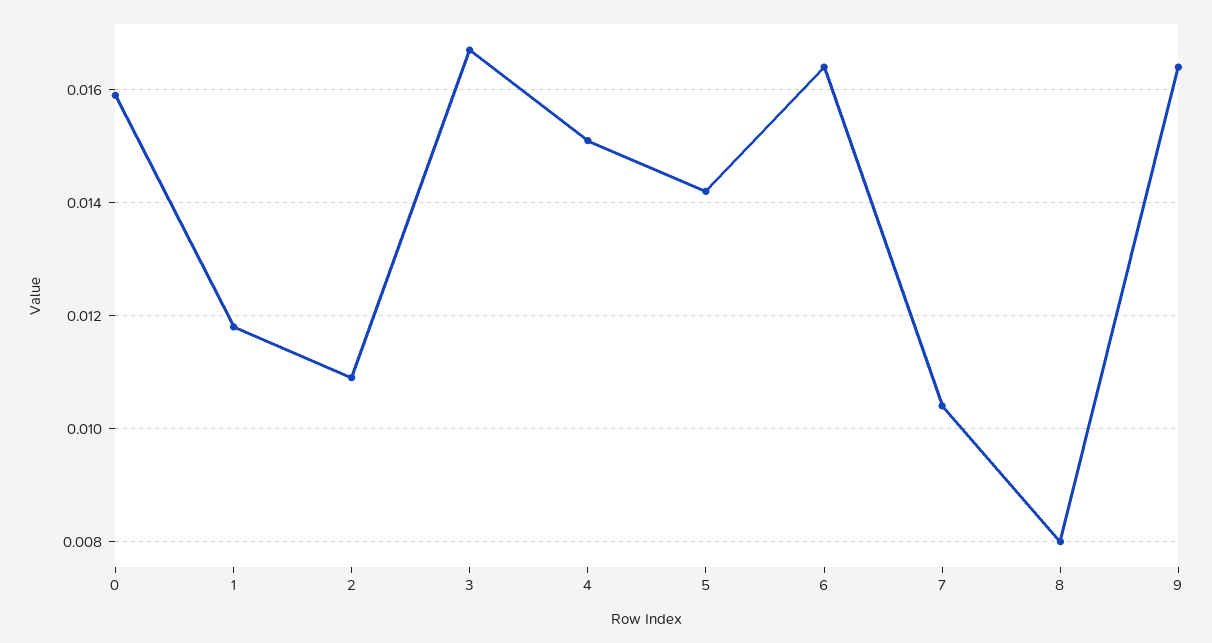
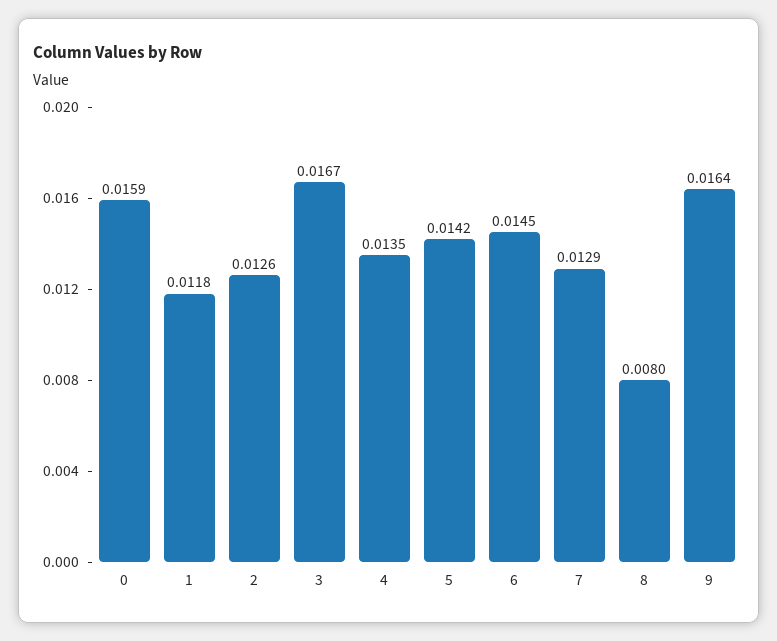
  {
    "0": 0.0159,
    "1": 0.0118,
-   "2": 0.011,
+   "2": 0.0126,
    "3": 0.0167,
-   "4": 0.015,
+   "4": 0.0135,
    "5": 0.0142,
-   "6": 0.0165,
+   "6": 0.0145,
-   "7": 0.0105,
+   "7": 0.0129,
    "8": 0.008,
    "9": 0.0164
  }

